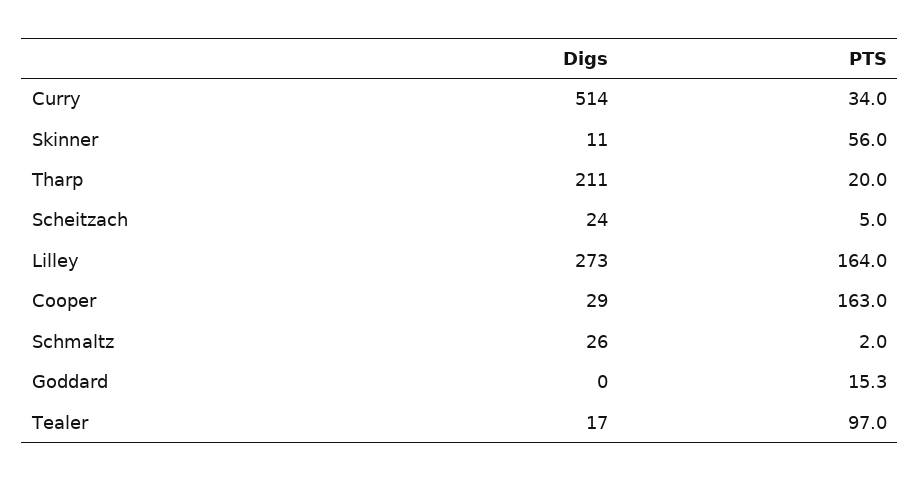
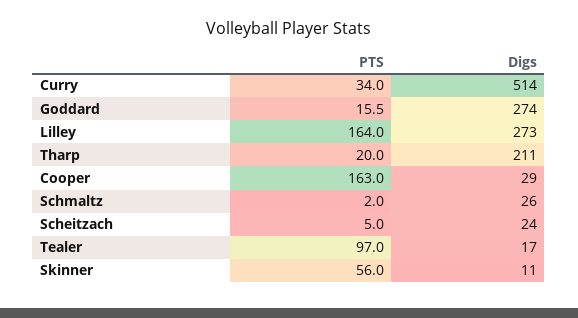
  {
    "Digs": {
      "Curry": 514,
      "Skinner": 11,
      "Tharp": 211,
      "Scheitzach": 24,
      "Lilley": 273,
      "Cooper": 29,
      "Schmaltz": 26,
-     "Goddard": 0,
+     "Goddard": 274,
      "Tealer": 17
    },
    "PTS": {
      "Curry": 34,
      "Skinner": 56,
      "Tharp": 20,
      "Scheitzach": 5,
      "Lilley": 164,
      "Cooper": 163,
      "Schmaltz": 2,
-     "Goddard": 15.3,
+     "Goddard": 15.5,
      "Tealer": 97
    }
  }

